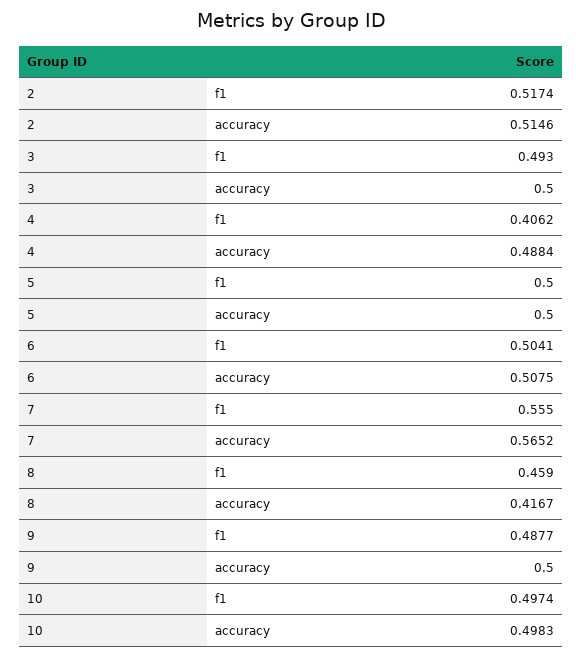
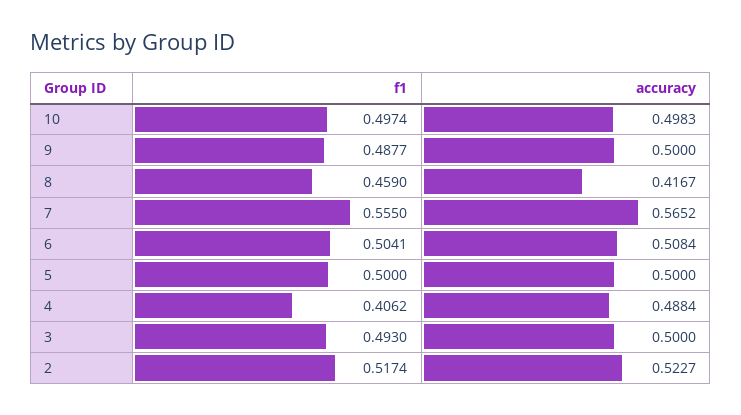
  {
    "2": {
      "f1": 0.5174,
-     "accuracy": 0.5146
+     "accuracy": 0.5227
    },
    "3": {
      "f1": 0.493,
      "accuracy": 0.5
    },
    "4": {
      "f1": 0.4062,
      "accuracy": 0.4884
    },
    "5": {
      "f1": 0.5,
      "accuracy": 0.5
    },
    "6": {
      "f1": 0.5041,
-     "accuracy": 0.5075
+     "accuracy": 0.5084
    },
    "7": {
      "f1": 0.555,
      "accuracy": 0.5652
    },
    "8": {
      "f1": 0.459,
      "accuracy": 0.4167
    },
    "9": {
      "f1": 0.4877,
      "accuracy": 0.5
    },
    "10": {
      "f1": 0.4974,
      "accuracy": 0.4983
    }
  }

